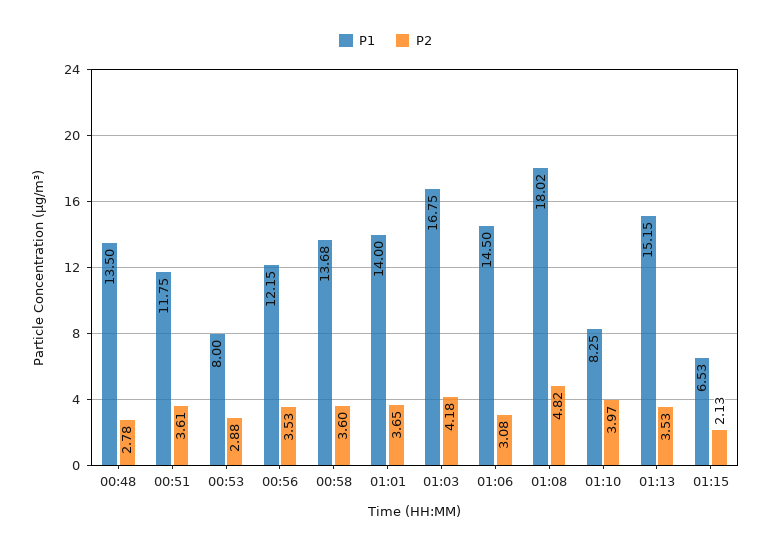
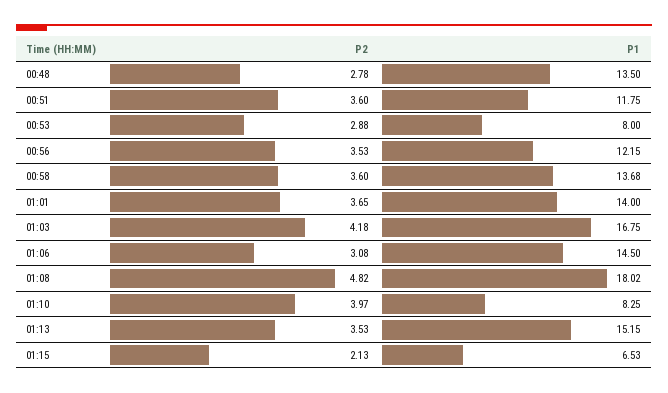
  {
    "P1": {
      "00:48": 13.5,
      "00:51": 11.75,
      "00:53": 8,
      "00:56": 12.15,
      "00:58": 13.68,
      "01:01": 14,
      "01:03": 16.75,
      "01:06": 14.5,
      "01:08": 18.02,
      "01:10": 8.25,
      "01:13": 15.15,
      "01:15": 6.53
    },
    "P2": {
      "00:48": 2.78,
-     "00:51": 3.61,
+     "00:51": 3.6,
      "00:53": 2.88,
      "00:56": 3.53,
      "00:58": 3.6,
      "01:01": 3.65,
      "01:03": 4.18,
      "01:06": 3.08,
      "01:08": 4.82,
      "01:10": 3.97,
      "01:13": 3.53,
      "01:15": 2.13
    }
  }

